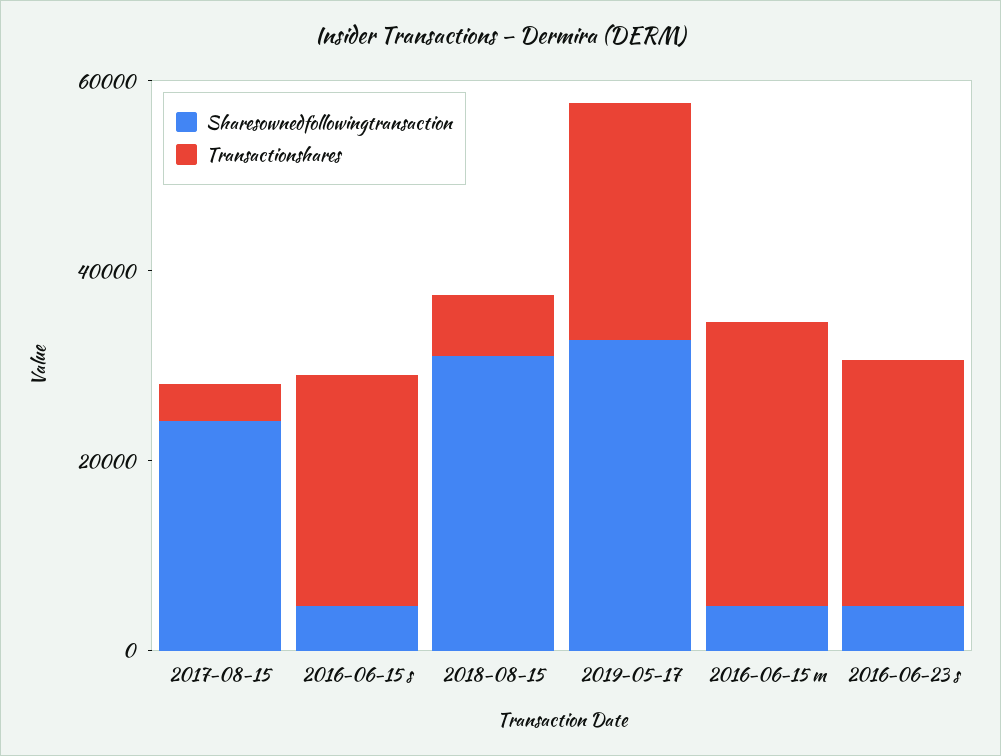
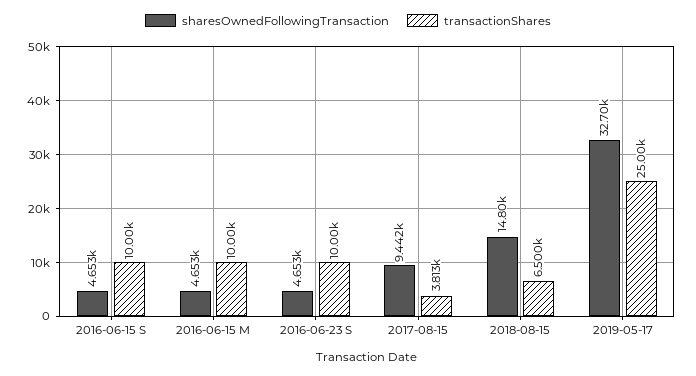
  {
    "Sharesownedfollowingtransaction": {
-     "2017-08-15": 25000,
+     "2017-08-15": 9442,
      "2016-06-15 s": 4653,
-     "2018-08-15": 30000,
+     "2018-08-15": 14800,
      "2019-05-17": 32700,
      "2016-06-15 m": 4653,
      "2016-06-23 s": 4653
    },
    "Transactionshares": {
      "2017-08-15": 3813,
-     "2016-06-15 s": 25000,
+     "2016-06-15 s": 10000,
      "2018-08-15": 6500,
      "2019-05-17": 25000,
-     "2016-06-15 m": 30000,
+     "2016-06-15 m": 10000,
-     "2016-06-23 s": 25000
+     "2016-06-23 s": 10000
    }
  }

